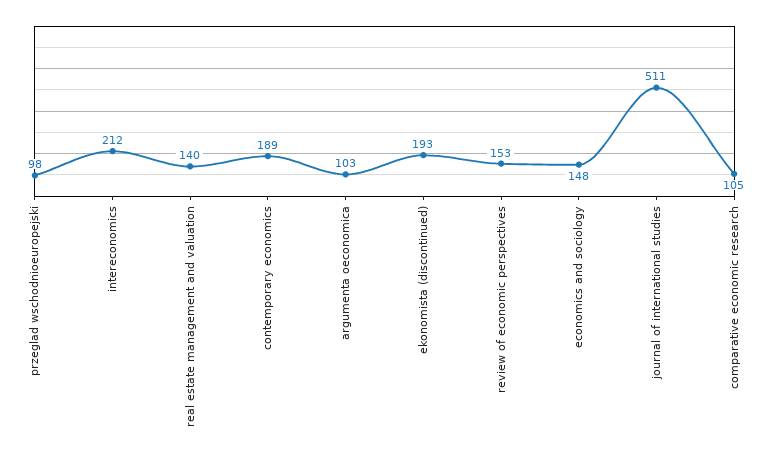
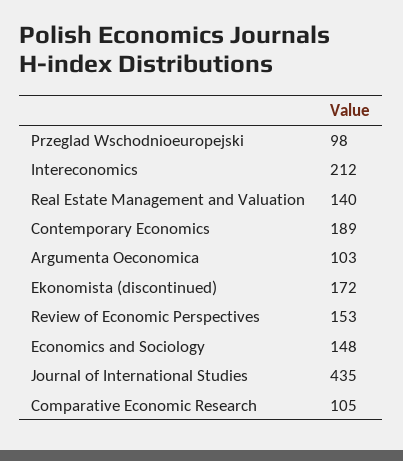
  {
    "przeglad wschodnioeuropejski": 98,
    "intereconomics": 212,
    "real estate management and valuation": 140,
    "contemporary economics": 189,
    "argumenta oeconomica": 103,
-   "ekonomista (discontinued)": 193,
+   "ekonomista (discontinued)": 172,
    "review of economic perspectives": 153,
    "economics and sociology": 148,
-   "journal of international studies": 511,
+   "journal of international studies": 435,
    "comparative economic research": 105
  }

